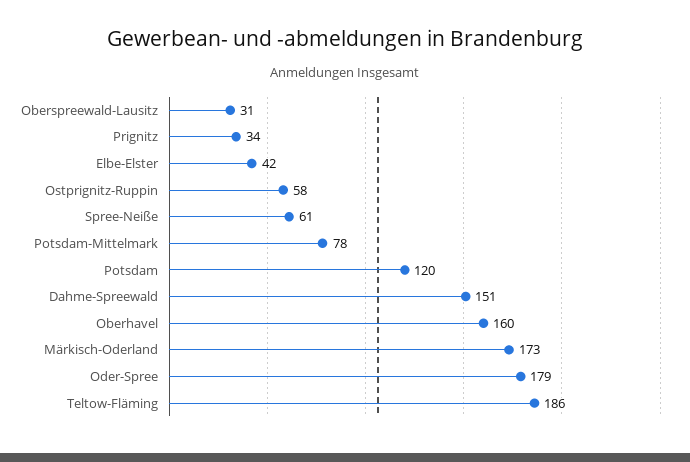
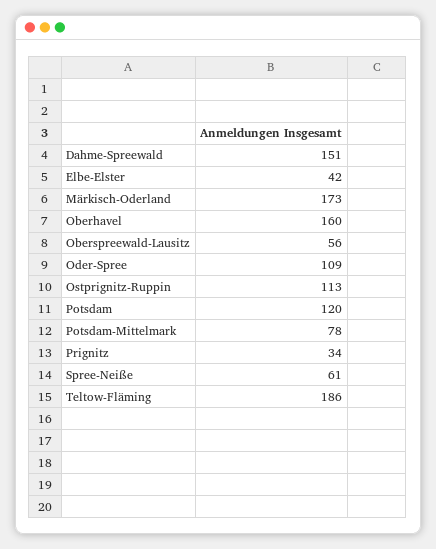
  {
-   "Oberspreewald-Lausitz": 31,
+   "Oberspreewald-Lausitz": 56,
    "Prignitz": 34,
    "Elbe-Elster": 42,
-   "Ostprignitz-Ruppin": 58,
+   "Ostprignitz-Ruppin": 113,
    "Spree-Neiße": 61,
    "Potsdam-Mittelmark": 78,
    "Potsdam": 120,
    "Dahme-Spreewald": 151,
    "Oberhavel": 160,
    "Märkisch-Oderland": 173,
-   "Oder-Spree": 179,
+   "Oder-Spree": 109,
    "Teltow-Fläming": 186
  }

